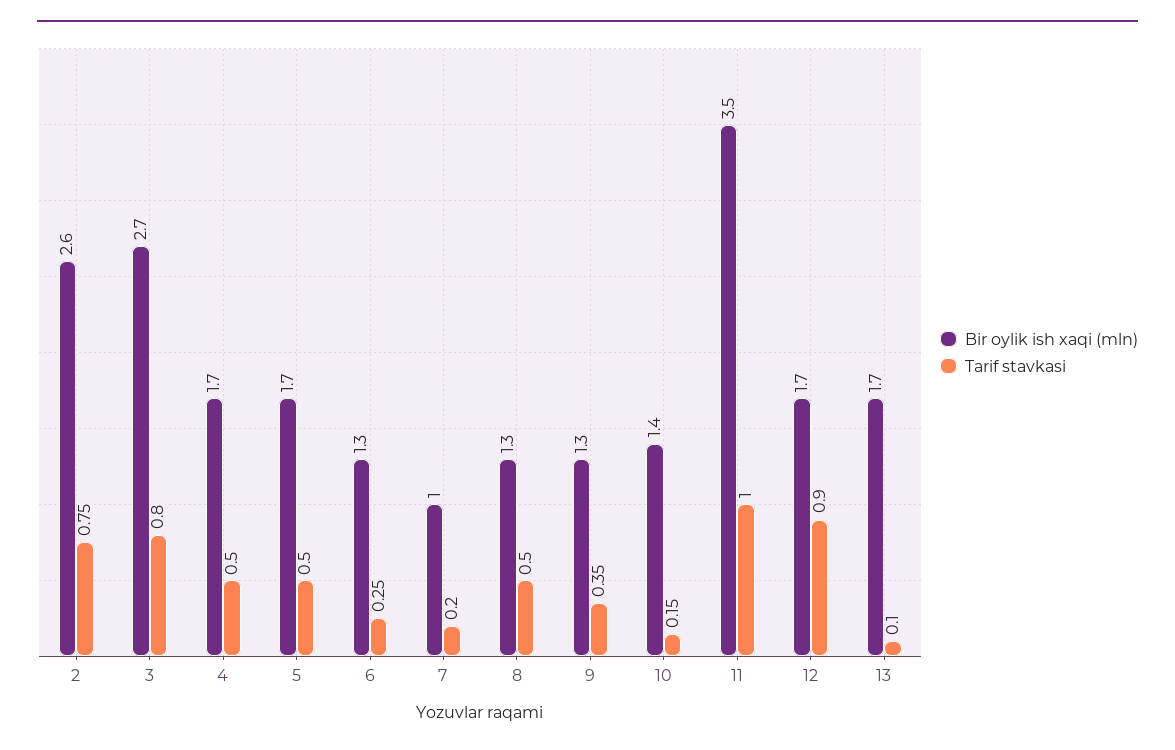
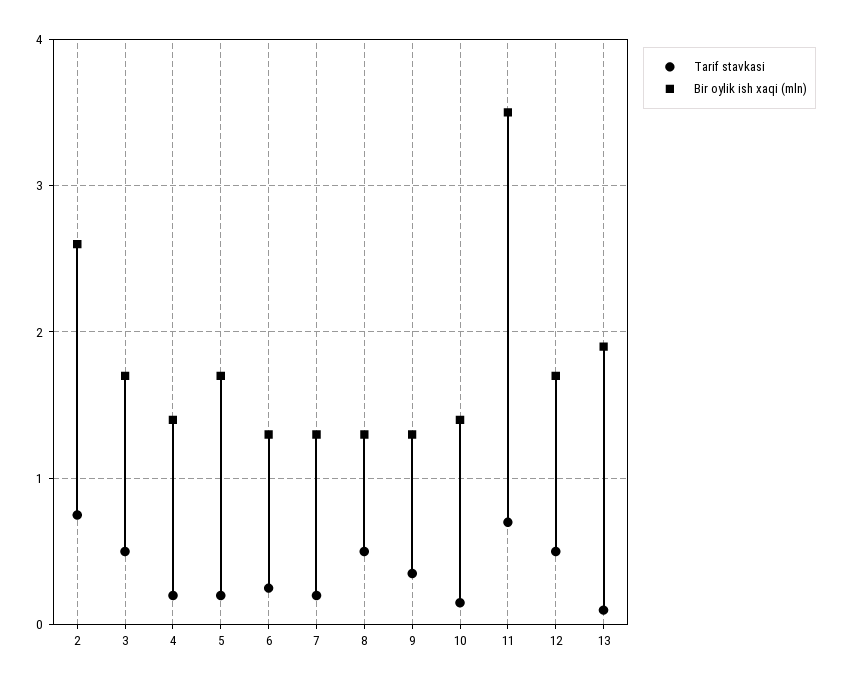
  {
    "Bir oylik ish xaqi (mln)": {
      "2": 2.6,
-     "3": 2.7,
+     "3": 1.7,
-     "4": 1.7,
+     "4": 1.4,
      "5": 1.7,
      "6": 1.3,
-     "7": 1,
+     "7": 1.3,
      "8": 1.3,
      "9": 1.3,
      "10": 1.4,
      "11": 3.5,
      "12": 1.7,
-     "13": 1.7
+     "13": 1.9
    },
    "Tarif stavkasi": {
      "2": 0.75,
-     "3": 0.8,
+     "3": 0.5,
-     "4": 0.5,
+     "4": 0.2,
-     "5": 0.5,
+     "5": 0.2,
      "6": 0.25,
      "7": 0.2,
      "8": 0.5,
      "9": 0.35,
      "10": 0.15,
-     "11": 1,
+     "11": 0.7,
-     "12": 0.9,
+     "12": 0.5,
      "13": 0.1
    }
  }

